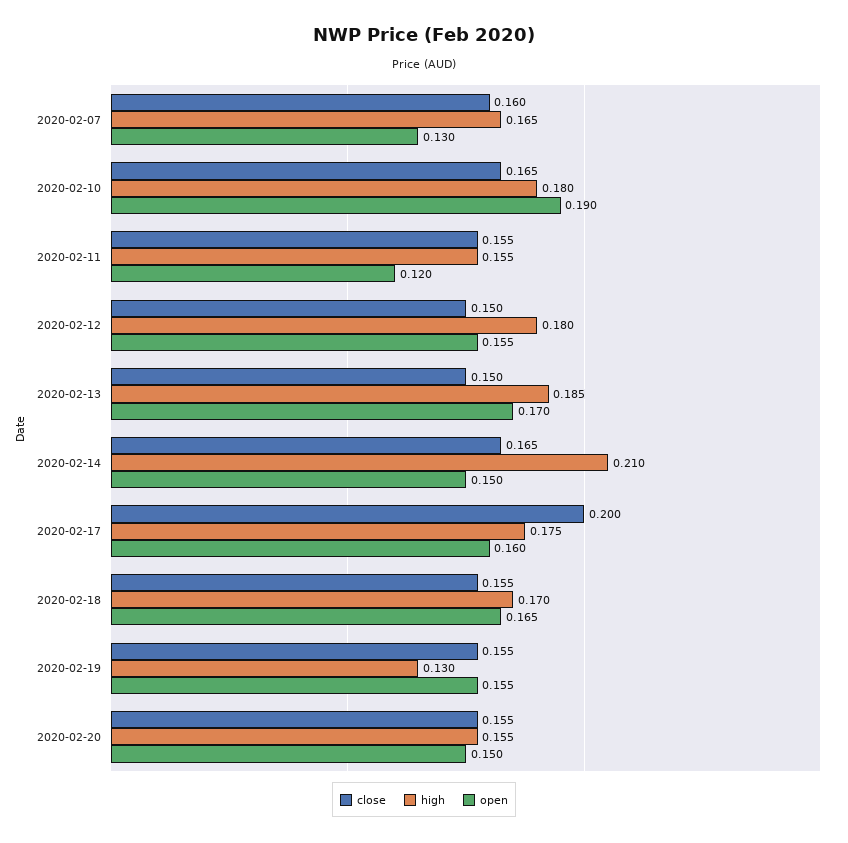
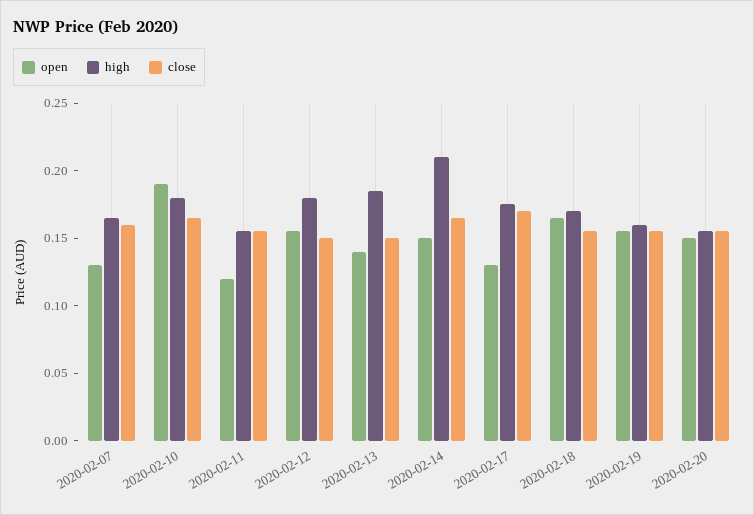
  {
    "close": {
      "2020-02-07": 0.16,
      "2020-02-10": 0.165,
      "2020-02-11": 0.155,
      "2020-02-12": 0.15,
      "2020-02-13": 0.15,
      "2020-02-14": 0.165,
-     "2020-02-17": 0.2,
+     "2020-02-17": 0.17,
      "2020-02-18": 0.155,
      "2020-02-19": 0.155,
      "2020-02-20": 0.155
    },
    "high": {
      "2020-02-07": 0.165,
      "2020-02-10": 0.18,
      "2020-02-11": 0.155,
      "2020-02-12": 0.18,
      "2020-02-13": 0.185,
      "2020-02-14": 0.21,
      "2020-02-17": 0.175,
      "2020-02-18": 0.17,
-     "2020-02-19": 0.13,
+     "2020-02-19": 0.16,
      "2020-02-20": 0.155
    },
    "open": {
      "2020-02-07": 0.13,
      "2020-02-10": 0.19,
      "2020-02-11": 0.12,
      "2020-02-12": 0.155,
-     "2020-02-13": 0.17,
+     "2020-02-13": 0.14,
      "2020-02-14": 0.15,
-     "2020-02-17": 0.16,
+     "2020-02-17": 0.13,
      "2020-02-18": 0.165,
      "2020-02-19": 0.155,
      "2020-02-20": 0.15
    }
  }

